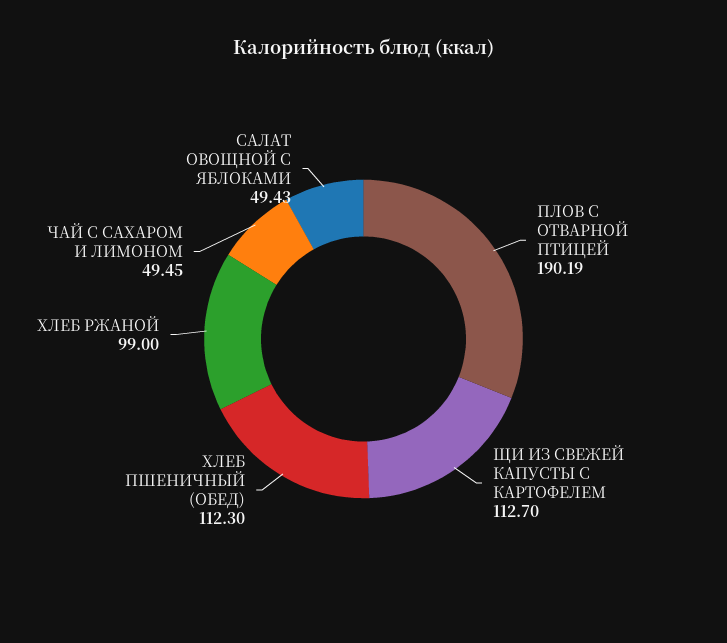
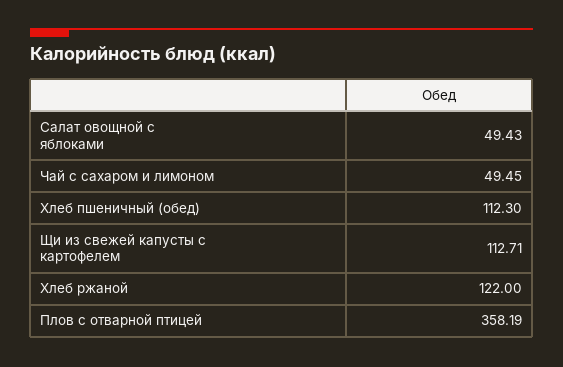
  {
-   "ПЛОВ С ОТВАРНОЙ ПТИЦЕЙ": 190.19,
+   "ПЛОВ С ОТВАРНОЙ ПТИЦЕЙ": 358.19,
-   "ЩИ ИЗ СВЕЖЕЙ КАПУСТЫ С КАРТОФЕЛЕМ": 112.7,
+   "ЩИ ИЗ СВЕЖЕЙ КАПУСТЫ С КАРТОФЕЛЕМ": 112.71,
    "ХЛЕБ ПШЕНИЧНЫЙ (ОБЕД)": 112.3,
-   "ХЛЕБ РЖАНОЙ": 99,
+   "ХЛЕБ РЖАНОЙ": 122,
    "ЧАЙ С САХАРОМ И ЛИМОНОМ": 49.45,
    "САЛАТ ОВОЩНОЙ С ЯБЛОКАМИ": 49.43
  }

